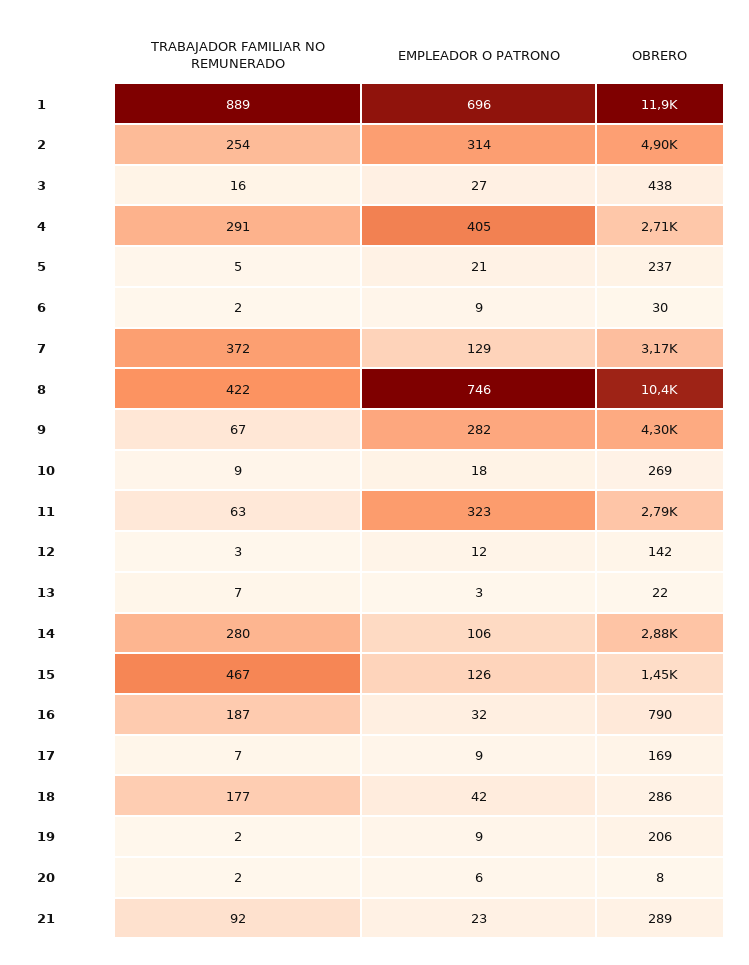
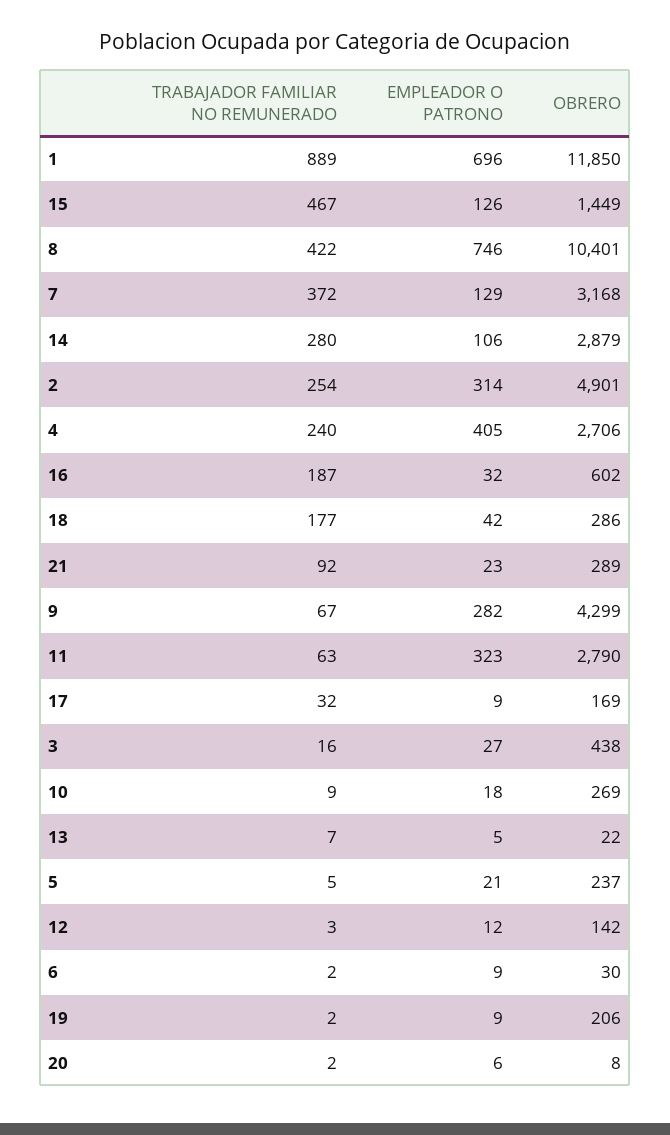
  {
    "TRABAJADOR FAMILIAR NO REMUNERADO": {
      "1": 889,
      "2": 254,
      "3": 16,
-     "4": 291,
+     "4": 240,
      "5": 5,
      "6": 2,
      "7": 372,
      "8": 422,
      "9": 67,
      "10": 9,
      "11": 63,
      "12": 3,
      "13": 7,
      "14": 280,
      "15": 467,
      "16": 187,
-     "17": 7,
+     "17": 32,
      "18": 177,
      "19": 2,
      "20": 2,
      "21": 92
    },
    "EMPLEADOR O PATRONO": {
      "1": 696,
      "2": 314,
      "3": 27,
      "4": 405,
      "5": 21,
      "6": 9,
      "7": 129,
      "8": 746,
      "9": 282,
      "10": 18,
      "11": 323,
      "12": 12,
-     "13": 3,
+     "13": 5,
      "14": 106,
      "15": 126,
      "16": 32,
      "17": 9,
      "18": 42,
      "19": 9,
      "20": 6,
      "21": 23
    },
    "OBRERO": {
      "1": 11850,
      "2": 4901,
      "3": 438,
      "4": 2706,
      "5": 237,
      "6": 30,
      "7": 3168,
      "8": 10401,
      "9": 4299,
      "10": 269,
      "11": 2790,
      "12": 142,
      "13": 22,
      "14": 2879,
      "15": 1449,
-     "16": 790,
+     "16": 602,
      "17": 169,
      "18": 286,
      "19": 206,
      "20": 8,
      "21": 289
    }
  }

